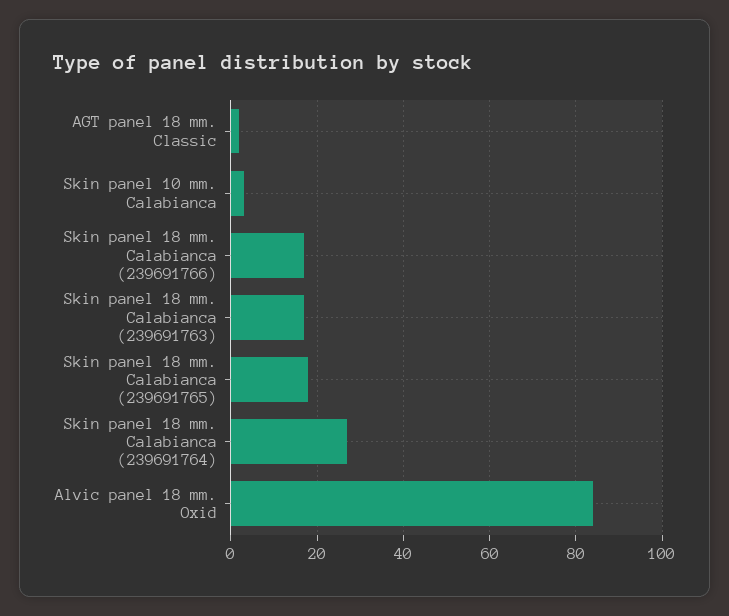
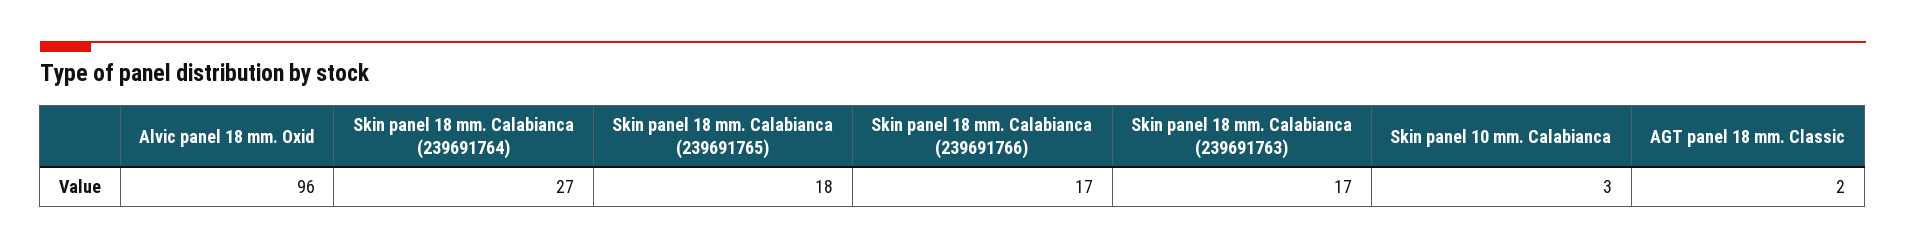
  {
    "AGT panel 18 mm. Classic": 2,
    "Skin panel 10 mm. Calabianca": 3,
    "Skin panel 18 mm. Calabianca (239691766)": 17,
    "Skin panel 18 mm. Calabianca (239691763)": 17,
    "Skin panel 18 mm. Calabianca (239691765)": 18,
    "Skin panel 18 mm. Calabianca (239691764)": 27,
-   "Alvic panel 18 mm. Oxid": 85
+   "Alvic panel 18 mm. Oxid": 96
  }

